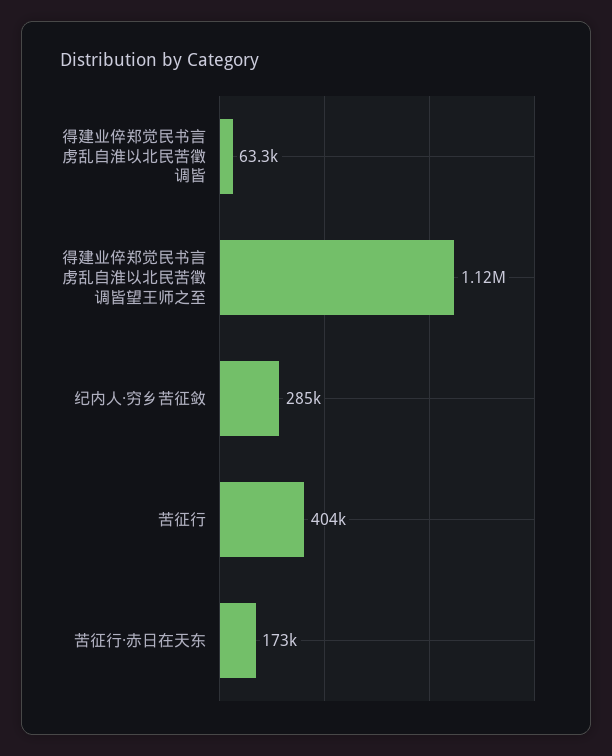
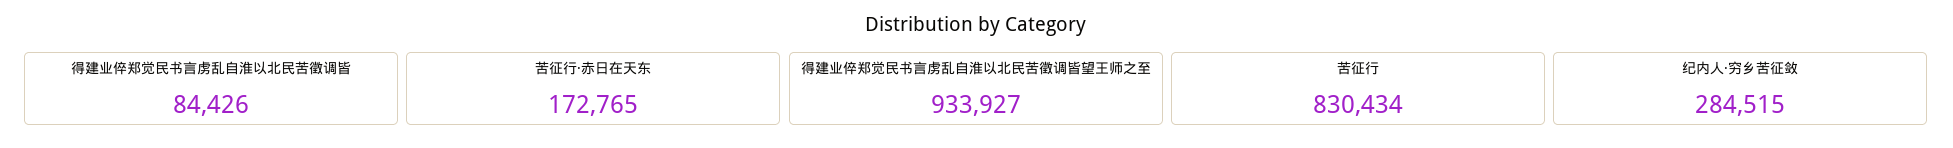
  {
-   "得建业倅郑觉民书言虏乱自淮以北民苦徵调皆": 63300,
+   "得建业倅郑觉民书言虏乱自淮以北民苦徵调皆": 84426,
-   "得建业倅郑觉民书言虏乱自淮以北民苦徵调皆望王师之至": 1120000,
+   "得建业倅郑觉民书言虏乱自淮以北民苦徵调皆望王师之至": 933927,
    "纪内人·穷乡苦征敛": 284515,
-   "苦征行": 404000,
+   "苦征行": 830434,
    "苦征行·赤日在天东": 172765
  }

